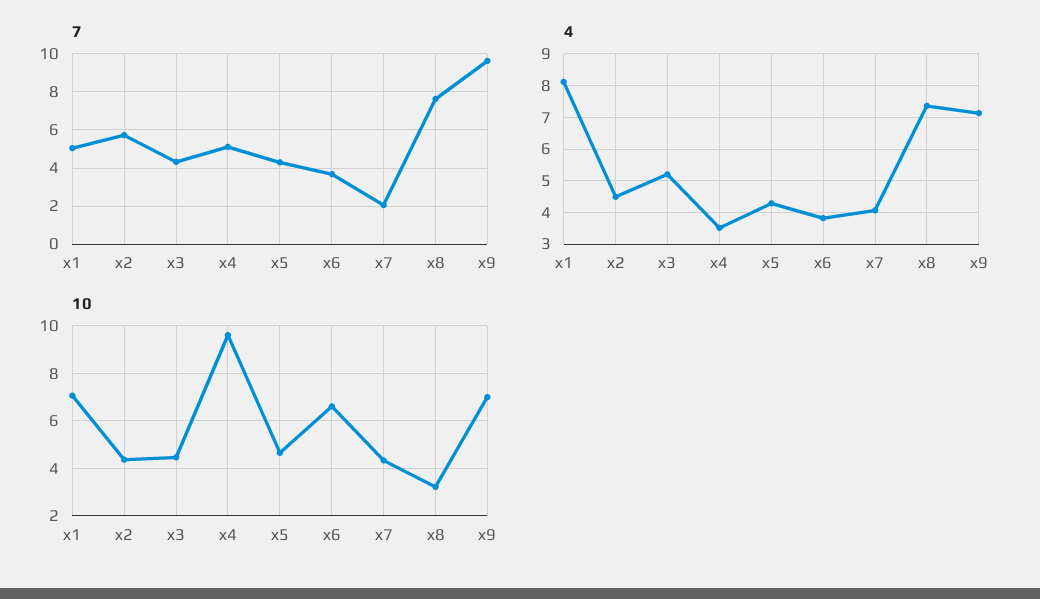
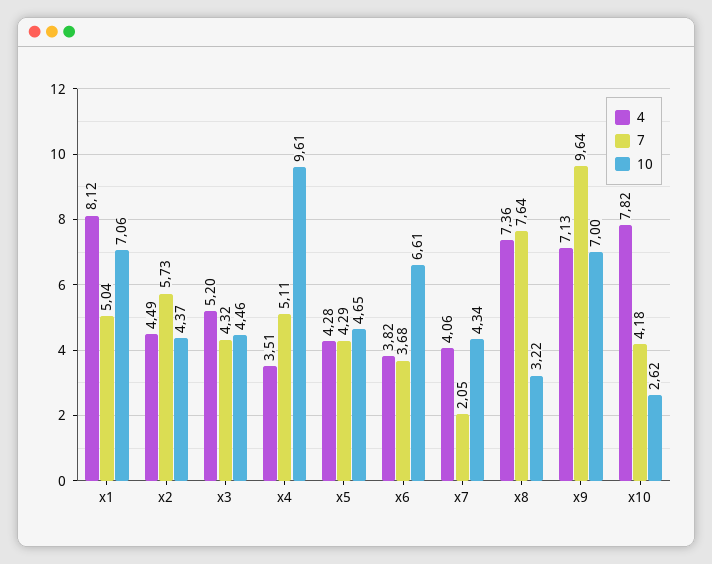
  {
    "7": {
      "x1": 5.04,
      "x2": 5.73,
      "x3": 4.32,
      "x4": 5.11,
      "x5": 4.29,
      "x6": 3.68,
      "x7": 2.05,
      "x8": 7.64,
-     "x9": 9.64
+     "x9": 9.64,
+     "x10": 4.18
    },
    "4": {
      "x1": 8.12,
      "x2": 4.49,
      "x3": 5.2,
      "x4": 3.51,
      "x5": 4.28,
      "x6": 3.82,
      "x7": 4.06,
      "x8": 7.36,
-     "x9": 7.13
+     "x9": 7.13,
+     "x10": 7.82
    },
    "10": {
      "x1": 7.06,
      "x2": 4.37,
      "x3": 4.46,
      "x4": 9.61,
      "x5": 4.65,
      "x6": 6.61,
      "x7": 4.34,
      "x8": 3.22,
-     "x9": 7
+     "x9": 7,
+     "x10": 2.62
    }
  }

